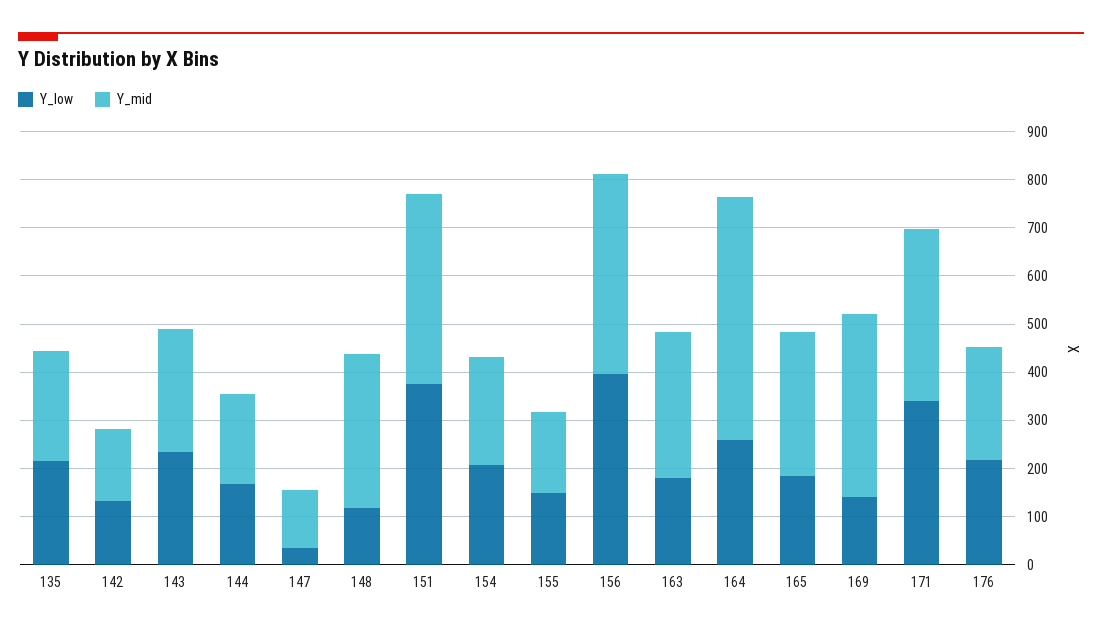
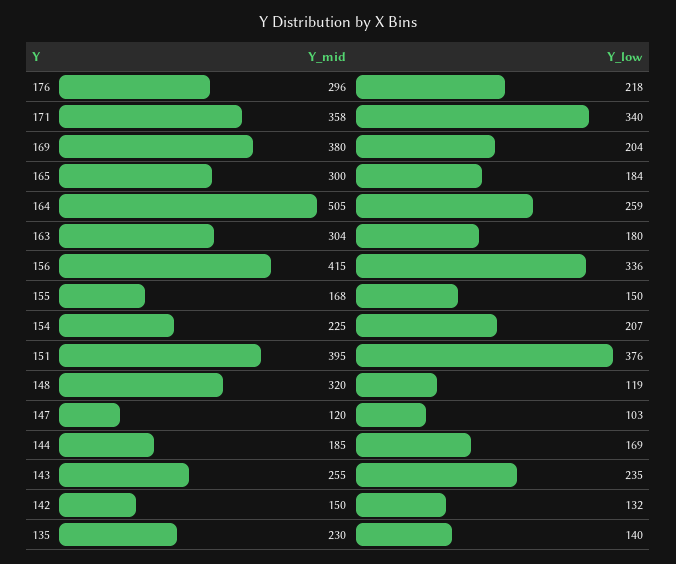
  {
    "Y_low": {
-     "135": 220,
+     "135": 140,
      "142": 132,
      "143": 235,
      "144": 169,
-     "147": 40,
+     "147": 103,
      "148": 119,
      "151": 376,
      "154": 207,
      "155": 150,
-     "156": 400,
+     "156": 336,
      "163": 180,
      "164": 259,
      "165": 184,
-     "169": 140,
+     "169": 204,
      "171": 340,
      "176": 218
    },
    "Y_mid": {
      "135": 230,
      "142": 150,
      "143": 255,
      "144": 185,
      "147": 120,
      "148": 320,
      "151": 395,
      "154": 225,
      "155": 168,
      "156": 415,
      "163": 304,
      "164": 505,
      "165": 300,
      "169": 380,
      "171": 358,
-     "176": 240
+     "176": 296
    }
  }

